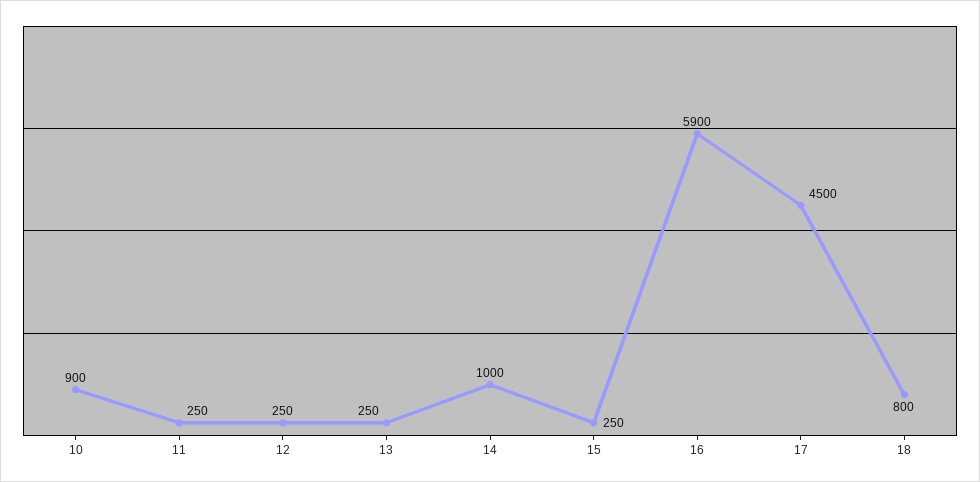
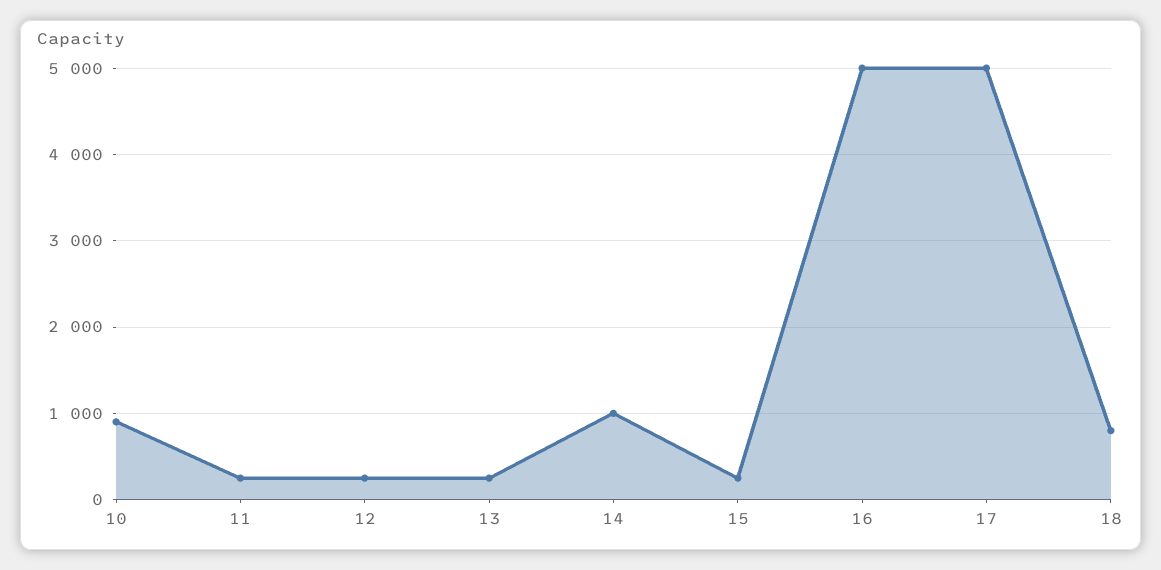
  {
    "10": 900,
    "11": 250,
    "12": 250,
    "13": 250,
    "14": 1000,
    "15": 250,
-   "16": 5900,
+   "16": 5000,
-   "17": 4500,
+   "17": 5000,
    "18": 800
  }

